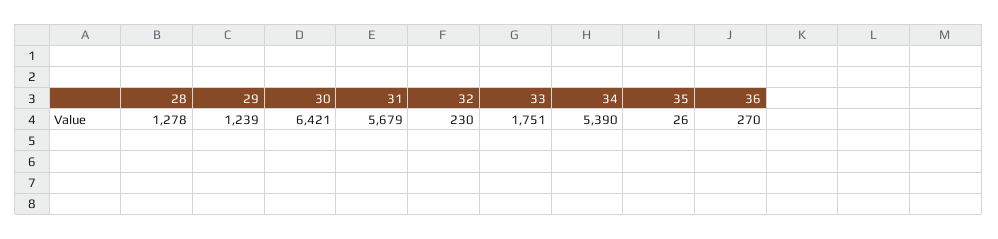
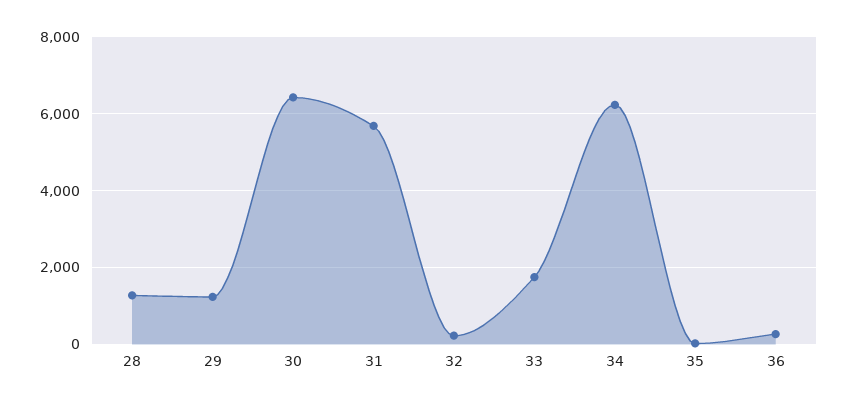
  {
    "28": 1278,
    "29": 1239,
    "30": 6421,
    "31": 5679,
    "32": 230,
    "33": 1751,
-   "34": 5390,
+   "34": 6200,
    "35": 26,
    "36": 270
  }

